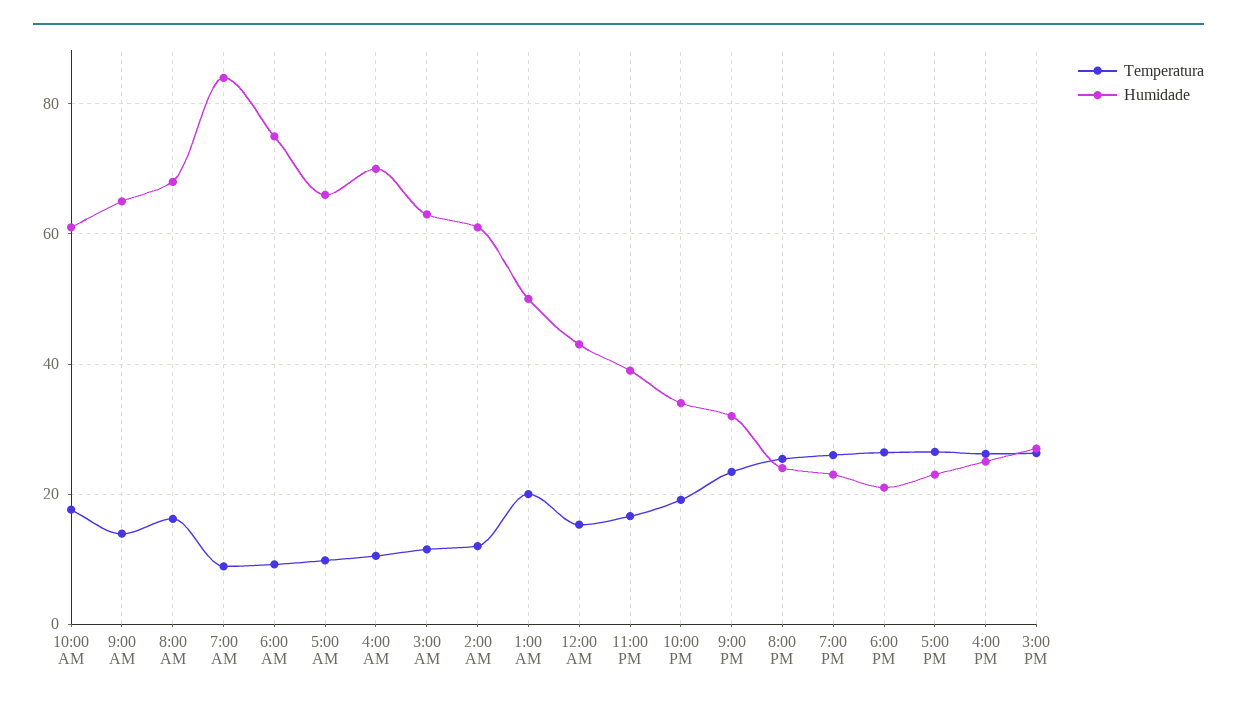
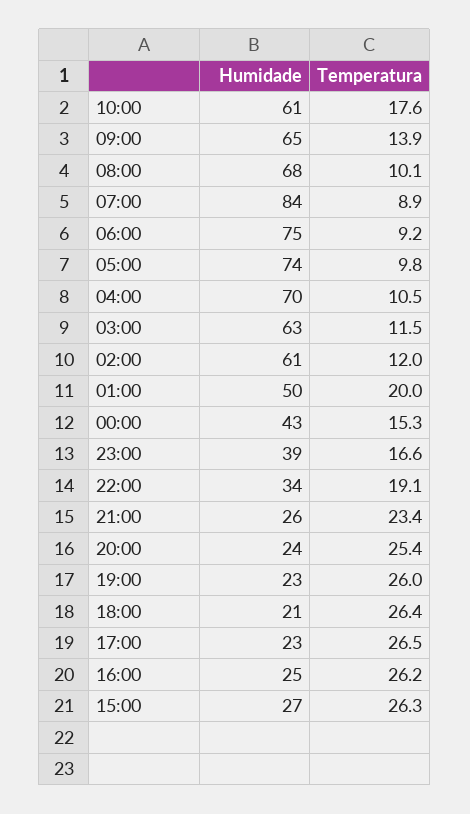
  {
    "Temperatura": {
      "10:00 AM": 17.6,
      "9:00 AM": 13.9,
-     "8:00 AM": 16,
+     "8:00 AM": 10.1,
      "7:00 AM": 8.9,
      "6:00 AM": 9.2,
      "5:00 AM": 9.8,
      "4:00 AM": 10.5,
      "3:00 AM": 11.5,
      "2:00 AM": 12,
      "1:00 AM": 20,
      "12:00 AM": 15.3,
      "11:00 PM": 16.6,
      "10:00 PM": 19.1,
      "9:00 PM": 23.4,
      "8:00 PM": 25.4,
      "7:00 PM": 26,
      "6:00 PM": 26.4,
      "5:00 PM": 26.5,
      "4:00 PM": 26.2,
      "3:00 PM": 26.3
    },
    "Humidade": {
      "10:00 AM": 61,
      "9:00 AM": 65,
      "8:00 AM": 68,
      "7:00 AM": 84,
      "6:00 AM": 75,
-     "5:00 AM": 66,
+     "5:00 AM": 74,
      "4:00 AM": 70,
      "3:00 AM": 63,
      "2:00 AM": 61,
      "1:00 AM": 50,
      "12:00 AM": 43,
      "11:00 PM": 39,
      "10:00 PM": 34,
-     "9:00 PM": 32,
+     "9:00 PM": 26,
      "8:00 PM": 24,
      "7:00 PM": 23,
      "6:00 PM": 21,
      "5:00 PM": 23,
      "4:00 PM": 25,
      "3:00 PM": 27
    }
  }

